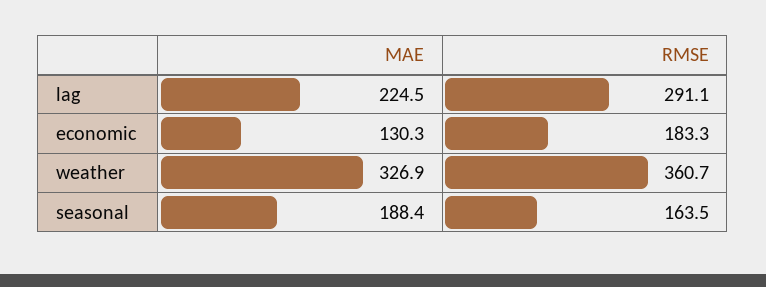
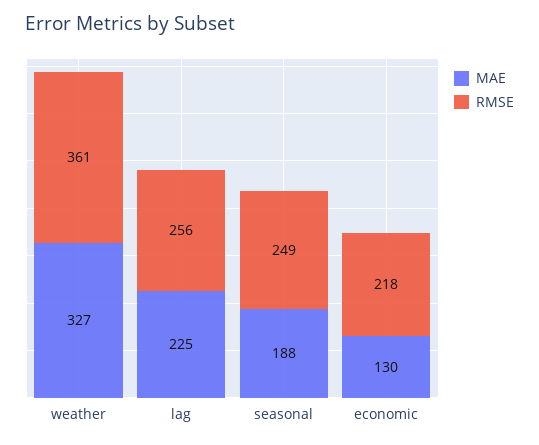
  {
    "MAE": {
      "lag": 224.5,
      "economic": 130.3,
      "weather": 326.9,
      "seasonal": 188.4
    },
    "RMSE": {
-     "lag": 291.1,
+     "lag": 256,
-     "economic": 183.3,
+     "economic": 218,
      "weather": 360.7,
-     "seasonal": 163.5
+     "seasonal": 249
    }
  }

